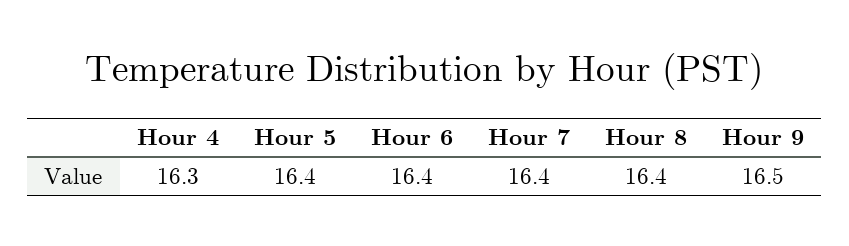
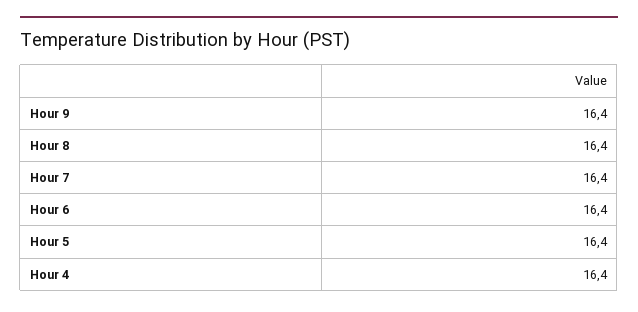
  {
-   "Hour 4": 16.3,
+   "Hour 4": 16.4,
    "Hour 5": 16.4,
    "Hour 6": 16.4,
    "Hour 7": 16.4,
    "Hour 8": 16.4,
-   "Hour 9": 16.5
+   "Hour 9": 16.4
  }

